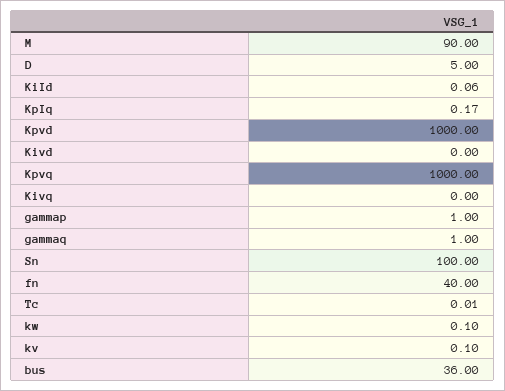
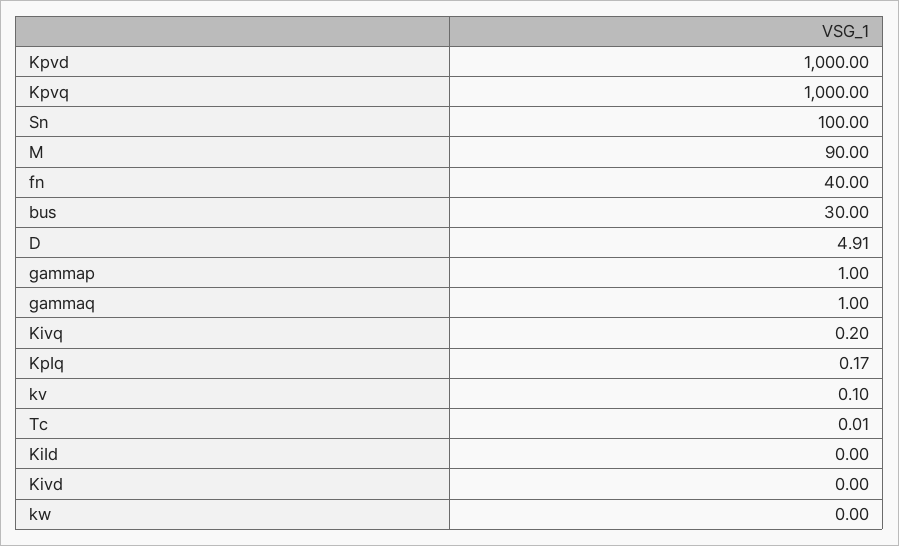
  {
    "M": 90,
-   "D": 5,
+   "D": 4.91,
-   "KiId": 0.06,
+   "KiId": 0,
    "KpIq": 0.17,
    "Kpvd": 1000,
    "Kivd": 0,
    "Kpvq": 1000,
-   "Kivq": 0,
+   "Kivq": 0.2,
    "gammap": 1,
    "gammaq": 1,
    "Sn": 100,
    "fn": 40,
    "Tc": 0.01,
-   "kw": 0.1,
+   "kw": 0,
    "kv": 0.1,
-   "bus": 36
+   "bus": 30
  }

